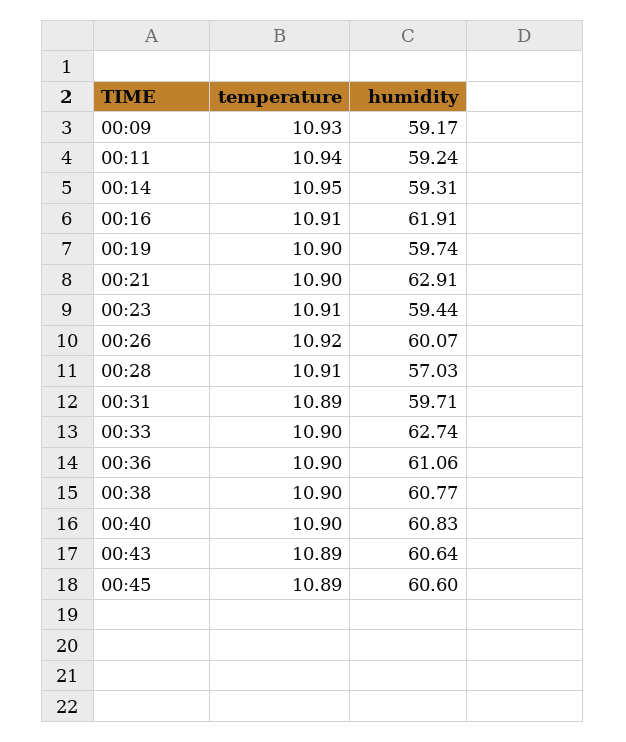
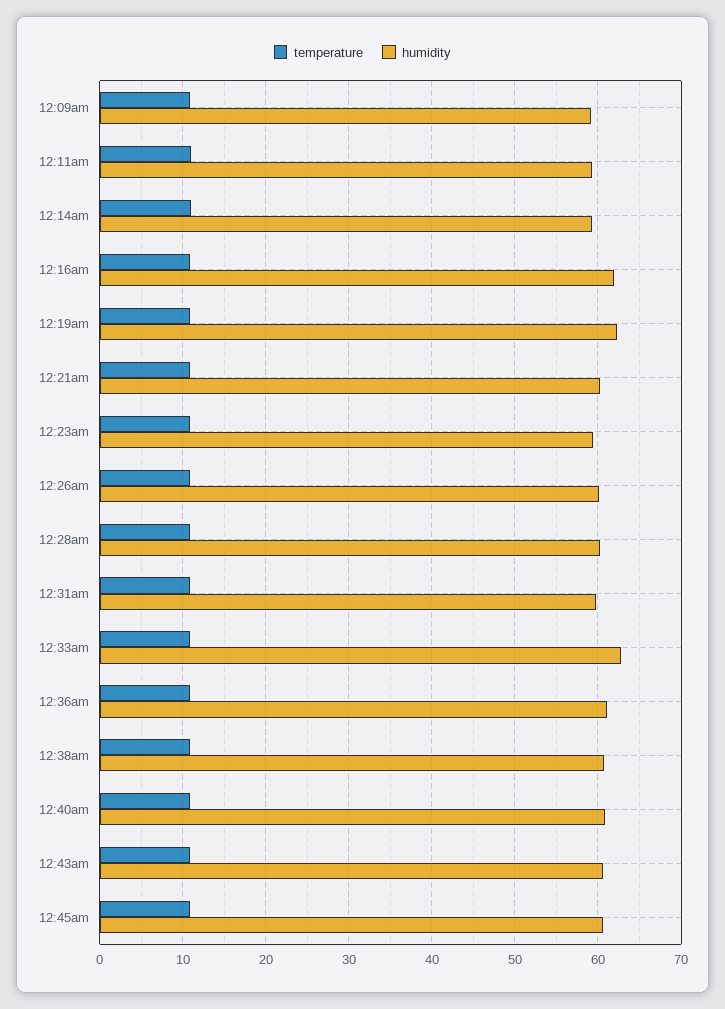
  {
    "temperature": {
      "00:09": 10.93,
      "00:11": 10.94,
      "00:14": 10.95,
      "00:16": 10.91,
      "00:19": 10.9,
      "00:21": 10.9,
      "00:23": 10.91,
      "00:26": 10.92,
      "00:28": 10.91,
      "00:31": 10.89,
      "00:33": 10.9,
      "00:36": 10.9,
      "00:38": 10.9,
      "00:40": 10.9,
      "00:43": 10.89,
      "00:45": 10.89
    },
    "humidity": {
      "00:09": 59.17,
      "00:11": 59.24,
      "00:14": 59.31,
      "00:16": 61.91,
-     "00:19": 59.74,
+     "00:19": 62,
-     "00:21": 62.91,
+     "00:21": 60,
      "00:23": 59.44,
      "00:26": 60.07,
-     "00:28": 57.03,
+     "00:28": 60,
      "00:31": 59.71,
      "00:33": 62.74,
      "00:36": 61.06,
      "00:38": 60.77,
      "00:40": 60.83,
      "00:43": 60.64,
      "00:45": 60.6
    }
  }

